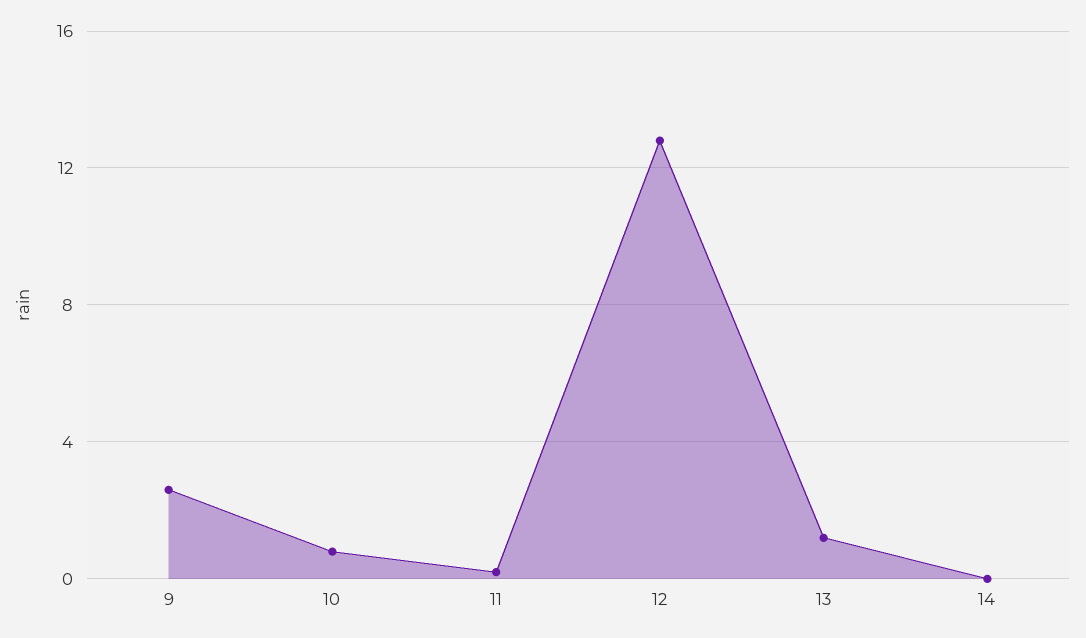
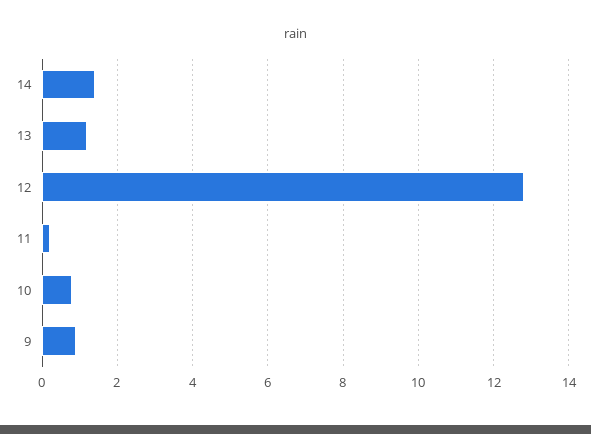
  {
-   "9": 2.5,
+   "9": 1,
    "10": 1,
    "11": 0,
    "12": 13,
    "13": 1,
-   "14": 0
+   "14": 1.5
  }

